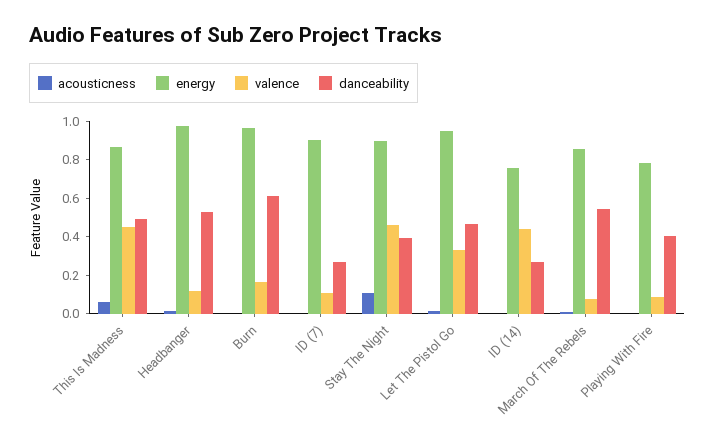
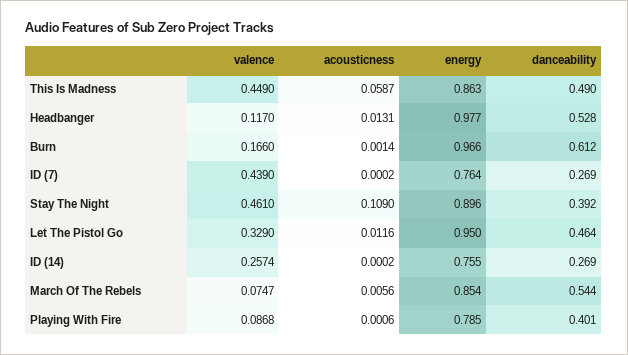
  {
    "acousticness": {
      "This Is Madness": 0.0587,
      "Headbanger": 0.0131,
      "Burn": 0.0014,
      "ID (7)": 0.0002,
      "Stay The Night": 0.109,
      "Let The Pistol Go": 0.0116,
      "ID (14)": 0.0002,
      "March Of The Rebels": 0.0056,
      "Playing With Fire": 0.0006
    },
    "energy": {
      "This Is Madness": 0.863,
      "Headbanger": 0.977,
      "Burn": 0.966,
-     "ID (7)": 0.9,
+     "ID (7)": 0.764,
      "Stay The Night": 0.896,
      "Let The Pistol Go": 0.95,
      "ID (14)": 0.755,
      "March Of The Rebels": 0.854,
      "Playing With Fire": 0.785
    },
    "valence": {
      "This Is Madness": 0.449,
      "Headbanger": 0.117,
      "Burn": 0.166,
-     "ID (7)": 0.1,
+     "ID (7)": 0.439,
      "Stay The Night": 0.461,
      "Let The Pistol Go": 0.329,
-     "ID (14)": 0.45,
+     "ID (14)": 0.2574,
      "March Of The Rebels": 0.0747,
      "Playing With Fire": 0.0868
    },
    "danceability": {
      "This Is Madness": 0.49,
      "Headbanger": 0.528,
      "Burn": 0.612,
      "ID (7)": 0.269,
      "Stay The Night": 0.392,
      "Let The Pistol Go": 0.464,
      "ID (14)": 0.269,
      "March Of The Rebels": 0.544,
      "Playing With Fire": 0.401
    }
  }

